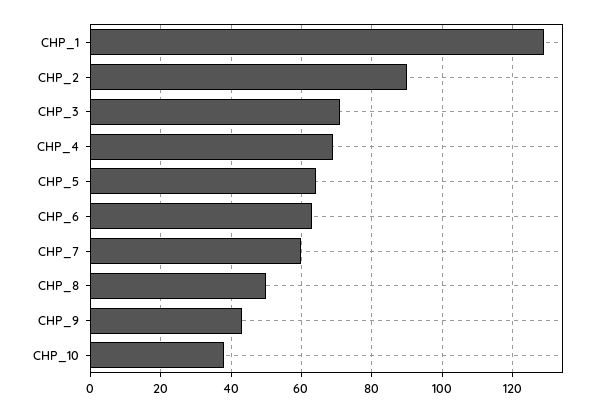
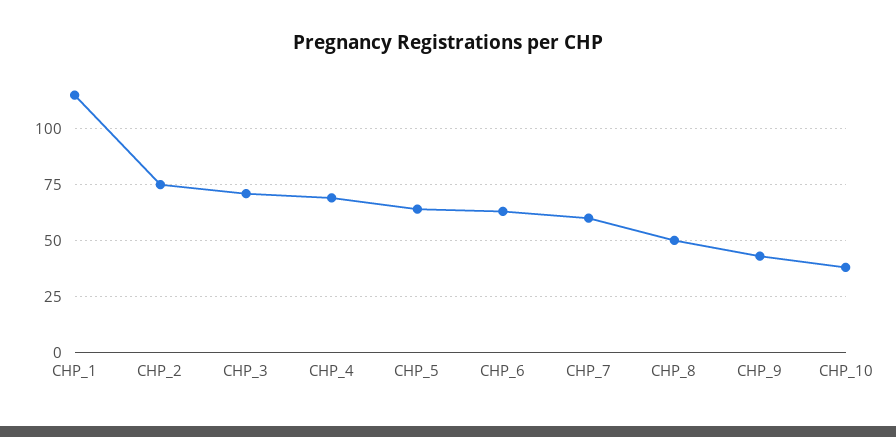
  {
-   "CHP_1": 130,
+   "CHP_1": 115,
-   "CHP_2": 90,
+   "CHP_2": 75,
    "CHP_3": 70,
    "CHP_4": 70,
    "CHP_5": 65,
    "CHP_6": 65,
    "CHP_7": 60,
    "CHP_8": 50,
    "CHP_9": 45,
    "CHP_10": 40
  }

